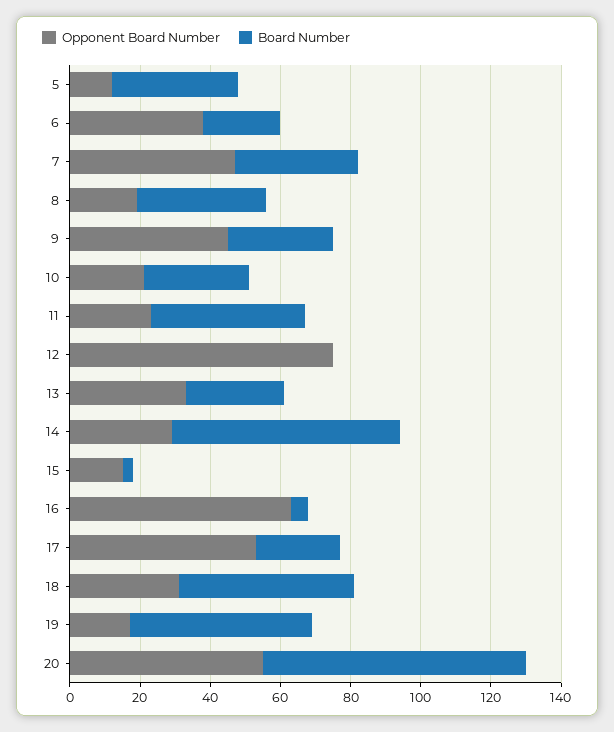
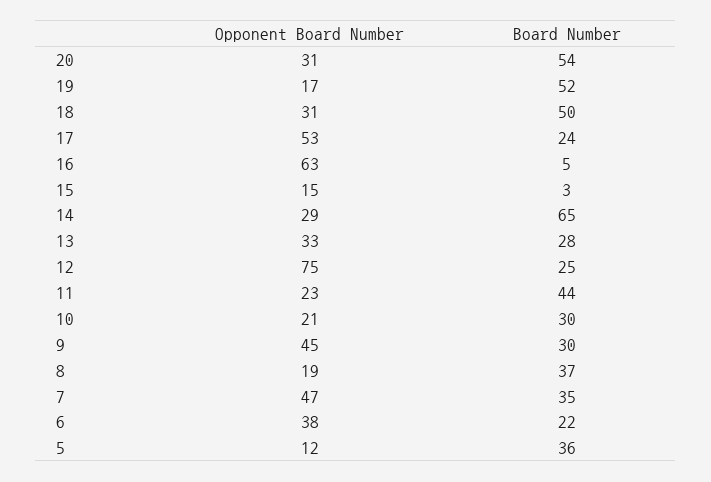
  {
    "Opponent Board Number": {
      "5": 12,
      "6": 38,
      "7": 47,
      "8": 19,
      "9": 45,
      "10": 21,
      "11": 23,
      "12": 75,
      "13": 33,
      "14": 29,
      "15": 15,
      "16": 63,
      "17": 53,
      "18": 31,
      "19": 17,
-     "20": 55
+     "20": 31
    },
    "Board Number": {
      "5": 36,
      "6": 22,
      "7": 35,
      "8": 37,
      "9": 30,
      "10": 30,
      "11": 44,
-     "12": 0,
+     "12": 25,
      "13": 28,
      "14": 65,
      "15": 3,
      "16": 5,
      "17": 24,
      "18": 50,
      "19": 52,
-     "20": 75
+     "20": 54
    }
  }

